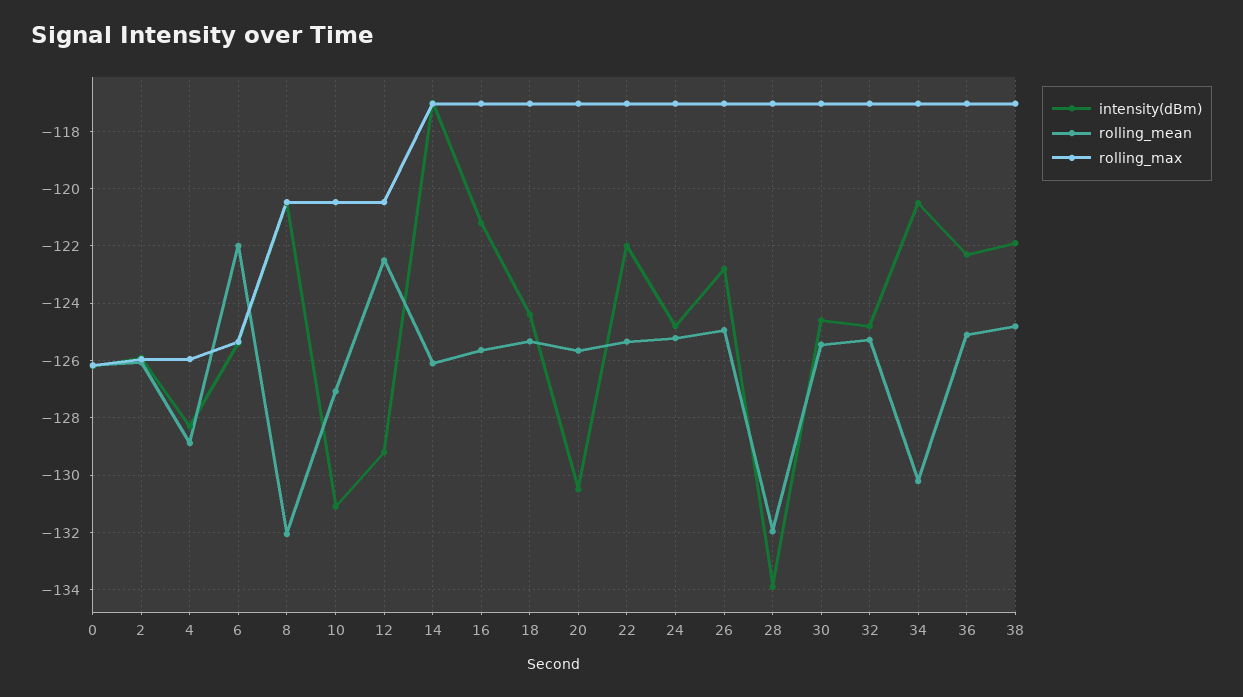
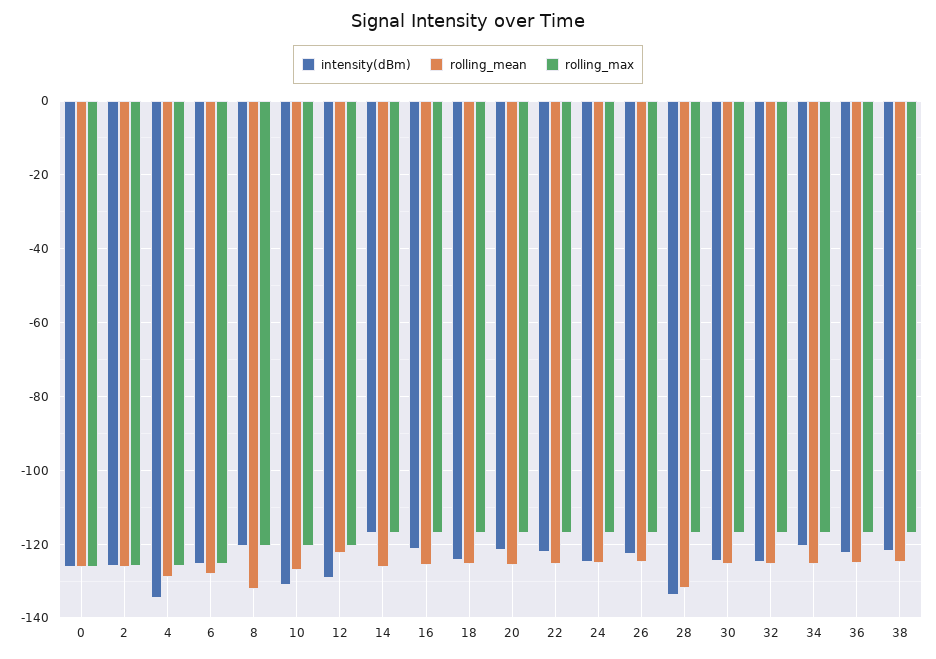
  {
    "intensity(dBm)": {
      "0": -126.25,
      "2": -126,
-     "4": -128.25,
+     "4": -134,
      "6": -125.5,
      "8": -120.5,
      "10": -131,
      "12": -129.25,
      "14": -117,
      "16": -121.25,
      "18": -124.5,
-     "20": -130.5,
+     "20": -122,
      "22": -122,
      "24": -124.75,
      "26": -122.75,
      "28": -134,
      "30": -124.5,
      "32": -124.75,
      "34": -120.5,
      "36": -122.25,
      "38": -122
    },
    "rolling_mean": {
      "0": -126.25,
      "2": -126,
      "4": -129,
-     "6": -122,
+     "6": -128,
      "8": -132,
      "10": -127,
      "12": -122.5,
      "14": -126,
      "16": -125.75,
      "18": -125.25,
      "20": -125.75,
      "22": -125.25,
      "24": -125.25,
      "26": -125,
      "28": -132,
      "30": -125.5,
      "32": -125.25,
-     "34": -130.25,
+     "34": -126,
      "36": -125,
      "38": -124.75
    },
    "rolling_max": {
      "0": -126.25,
      "2": -126,
      "4": -126,
      "6": -125.25,
      "8": -120.5,
      "10": -120.5,
      "12": -120.5,
      "14": -117,
      "16": -117,
      "18": -117,
      "20": -117,
      "22": -117,
      "24": -117,
      "26": -117,
      "28": -117,
      "30": -117,
      "32": -117,
      "34": -117,
      "36": -117,
      "38": -117
    }
  }

